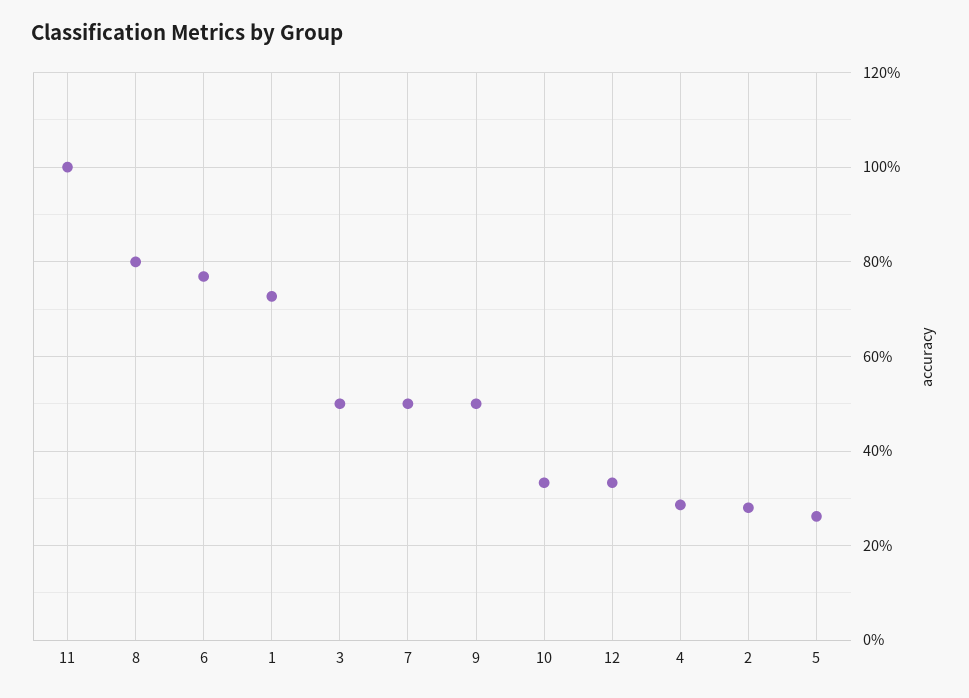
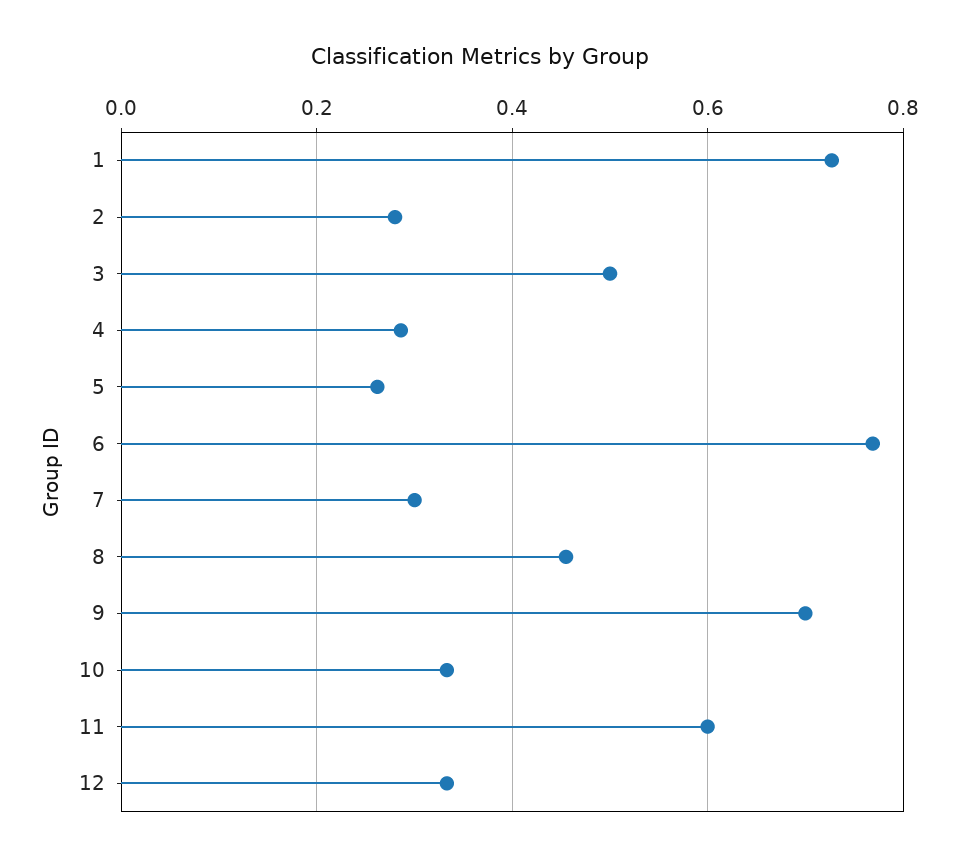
  {
-   "11": 1,
+   "11": 0.6,
-   "8": 0.8,
+   "8": 0.46,
    "6": 0.76,
    "1": 0.72,
    "3": 0.5,
-   "7": 0.5,
+   "7": 0.3,
-   "9": 0.5,
+   "9": 0.7,
    "10": 0.34,
    "12": 0.34,
    "4": 0.28,
    "2": 0.28,
    "5": 0.26
  }

